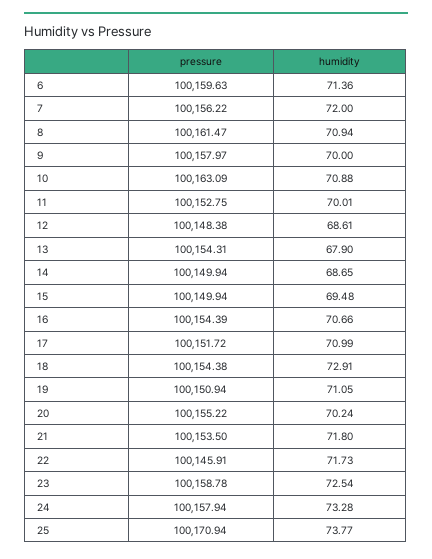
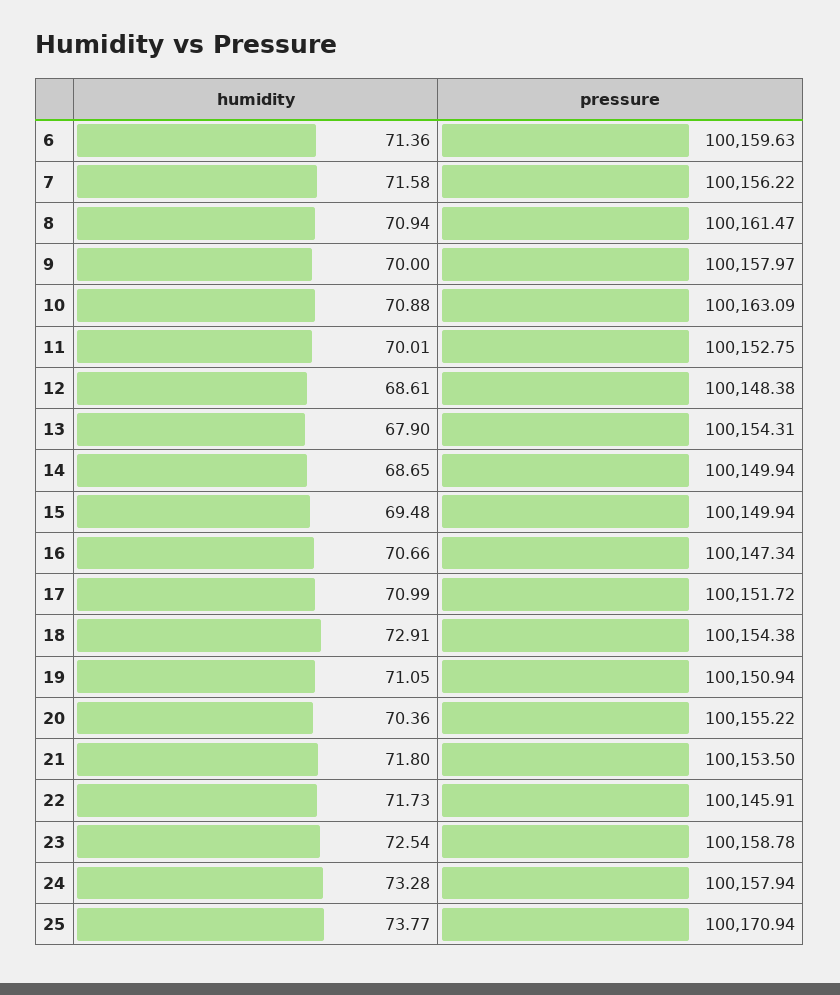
  {
    "pressure": {
      "6": 100159.63,
      "7": 100156.22,
      "8": 100161.47,
      "9": 100157.97,
      "10": 100163.09,
      "11": 100152.75,
      "12": 100148.38,
      "13": 100154.31,
      "14": 100149.94,
      "15": 100149.94,
-     "16": 100154.39,
+     "16": 100147.34,
      "17": 100151.72,
      "18": 100154.38,
      "19": 100150.94,
      "20": 100155.22,
      "21": 100153.5,
      "22": 100145.91,
      "23": 100158.78,
      "24": 100157.94,
      "25": 100170.94
    },
    "humidity": {
      "6": 71.36,
-     "7": 72,
+     "7": 71.58,
      "8": 70.94,
      "9": 70,
      "10": 70.88,
      "11": 70.01,
      "12": 68.61,
      "13": 67.9,
      "14": 68.65,
      "15": 69.48,
      "16": 70.66,
      "17": 70.99,
      "18": 72.91,
      "19": 71.05,
-     "20": 70.24,
+     "20": 70.36,
      "21": 71.8,
      "22": 71.73,
      "23": 72.54,
      "24": 73.28,
      "25": 73.77
    }
  }

